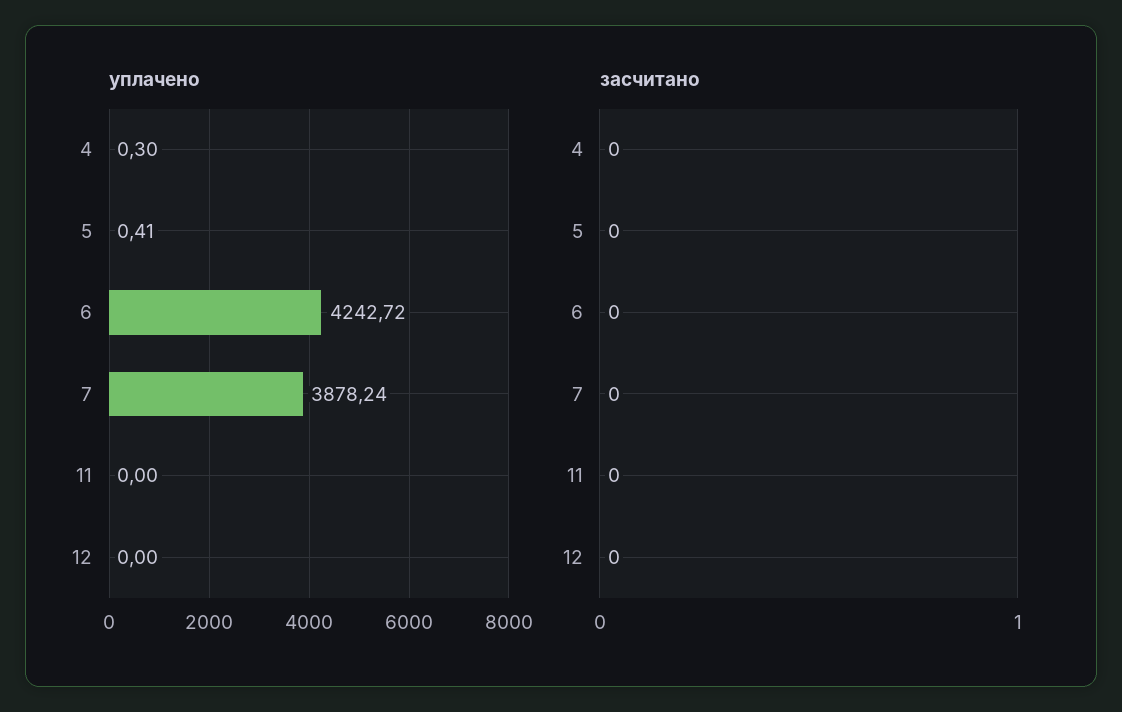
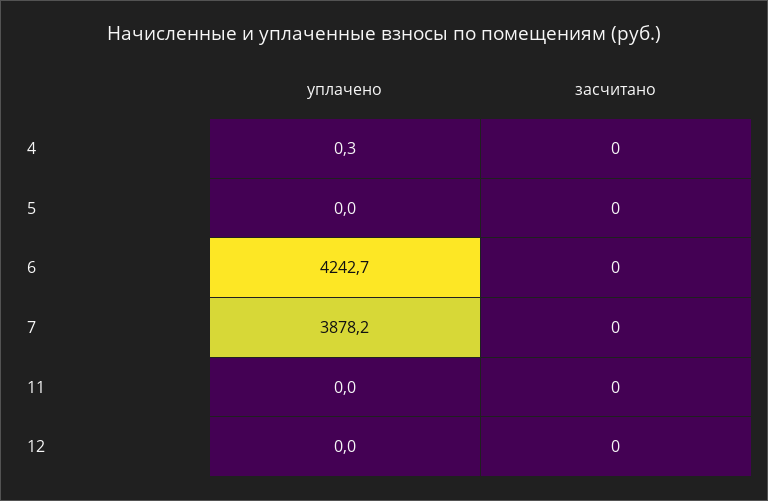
  {
    "уплачено": {
      "4": 0.3,
-     "5": 0.41,
+     "5": 0,
      "6": 4242.72,
      "7": 3878.24,
      "11": 0,
      "12": 0
    },
    "засчитано": {
      "4": 0,
      "5": 0,
      "6": 0,
      "7": 0,
      "11": 0,
      "12": 0
    }
  }

